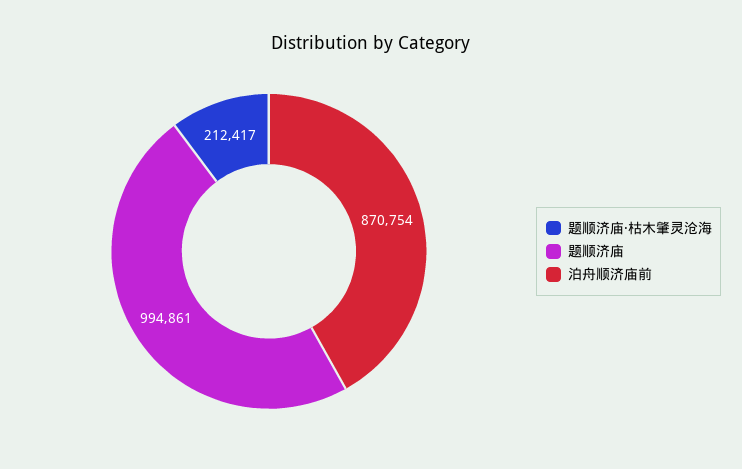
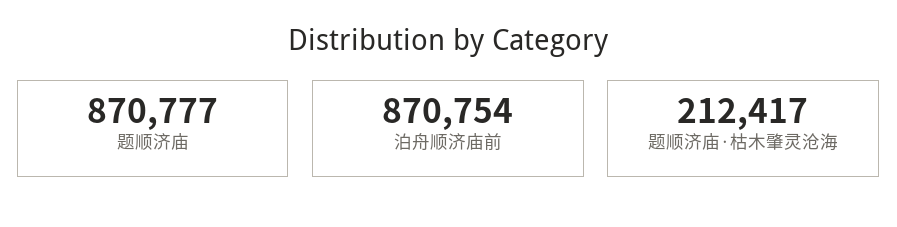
  {
    "题顺济庙·枯木肇灵沧海": 212417,
-   "题顺济庙": 994861,
+   "题顺济庙": 870777,
    "泊舟顺济庙前": 870754
  }

